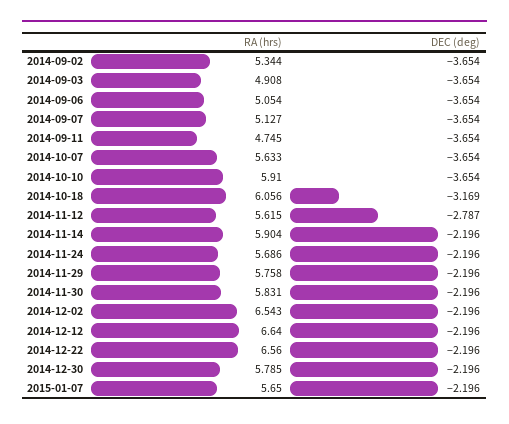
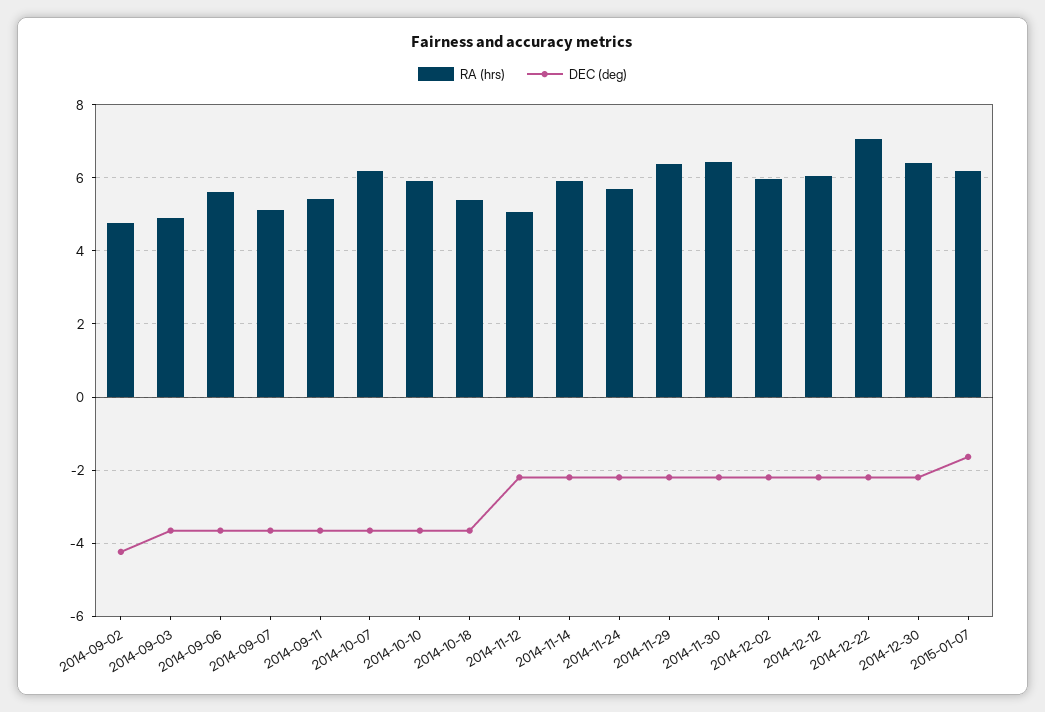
  {
    "RA (hrs)": {
-     "2014-09-02": 5.344,
+     "2014-09-02": 4.8,
      "2014-09-03": 4.908,
-     "2014-09-06": 5.054,
+     "2014-09-06": 5.6,
      "2014-09-07": 5.127,
-     "2014-09-11": 4.745,
+     "2014-09-11": 5.4,
-     "2014-10-07": 5.633,
+     "2014-10-07": 6.2,
      "2014-10-10": 5.91,
-     "2014-10-18": 6.056,
+     "2014-10-18": 5.4,
-     "2014-11-12": 5.615,
+     "2014-11-12": 5,
      "2014-11-14": 5.904,
      "2014-11-24": 5.686,
-     "2014-11-29": 5.758,
+     "2014-11-29": 6.4,
-     "2014-11-30": 5.831,
+     "2014-11-30": 6.4,
-     "2014-12-02": 6.543,
+     "2014-12-02": 6,
-     "2014-12-12": 6.64,
+     "2014-12-12": 6,
-     "2014-12-22": 6.56,
+     "2014-12-22": 7,
-     "2014-12-30": 5.785,
+     "2014-12-30": 6.4,
-     "2015-01-07": 5.65
+     "2015-01-07": 6.2
    },
    "DEC (deg)": {
-     "2014-09-02": -3.654,
+     "2014-09-02": -4.2,
      "2014-09-03": -3.654,
      "2014-09-06": -3.654,
      "2014-09-07": -3.654,
      "2014-09-11": -3.654,
      "2014-10-07": -3.654,
      "2014-10-10": -3.654,
-     "2014-10-18": -3.169,
+     "2014-10-18": -3.6,
-     "2014-11-12": -2.787,
+     "2014-11-12": -2.2,
      "2014-11-14": -2.196,
      "2014-11-24": -2.196,
      "2014-11-29": -2.196,
      "2014-11-30": -2.196,
      "2014-12-02": -2.196,
      "2014-12-12": -2.196,
      "2014-12-22": -2.196,
      "2014-12-30": -2.196,
-     "2015-01-07": -2.196
+     "2015-01-07": -1.6
    }
  }

